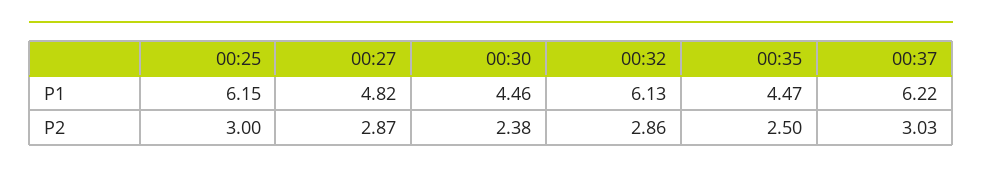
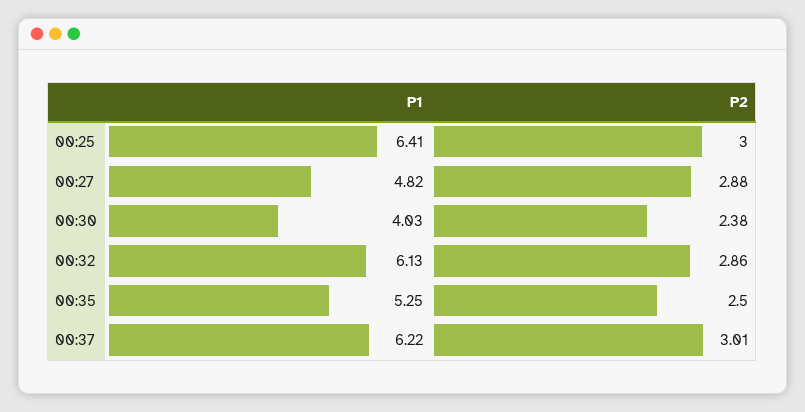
  {
    "00:25": {
-     "P1": 6.15,
+     "P1": 6.41,
      "P2": 3
    },
    "00:27": {
      "P1": 4.82,
-     "P2": 2.87
+     "P2": 2.88
    },
    "00:30": {
-     "P1": 4.46,
+     "P1": 4.03,
      "P2": 2.38
    },
    "00:32": {
      "P1": 6.13,
      "P2": 2.86
    },
    "00:35": {
-     "P1": 4.47,
+     "P1": 5.25,
      "P2": 2.5
    },
    "00:37": {
      "P1": 6.22,
-     "P2": 3.03
+     "P2": 3.01
    }
  }

